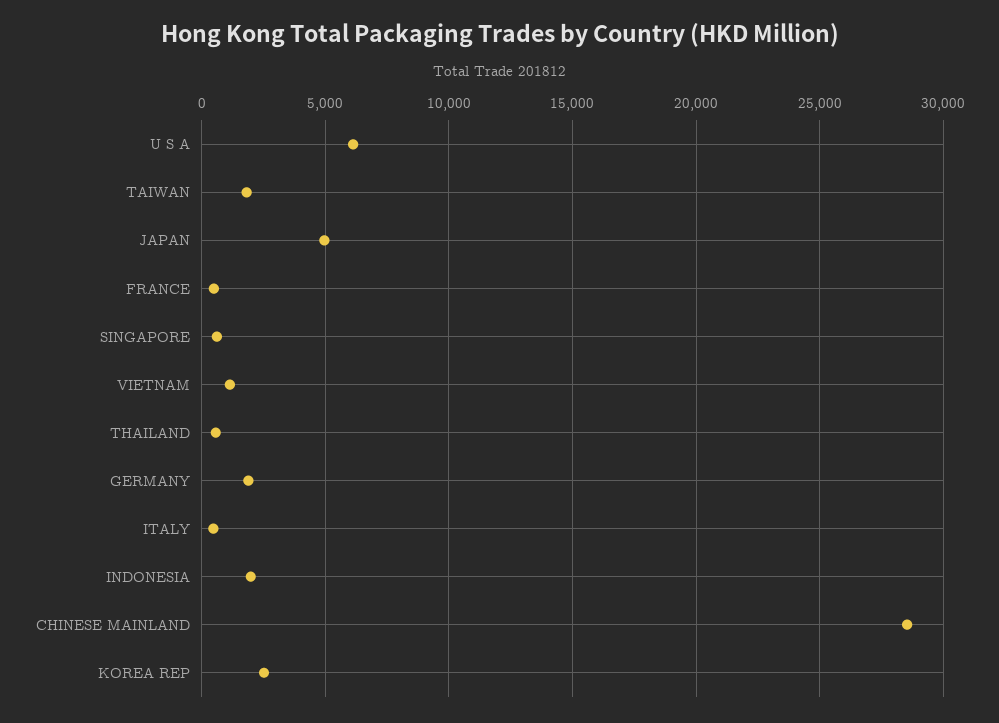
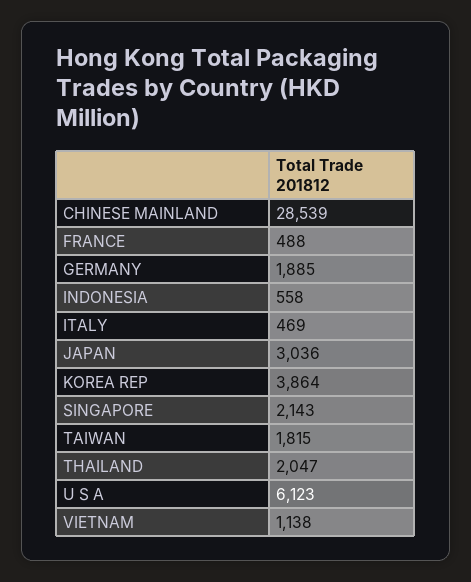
  {
    "U S A": 6123,
    "TAIWAN": 1815,
-   "JAPAN": 5000,
+   "JAPAN": 3036,
    "FRANCE": 488,
-   "SINGAPORE": 500,
+   "SINGAPORE": 2143,
    "VIETNAM": 1138,
-   "THAILAND": 500,
+   "THAILAND": 2047,
    "GERMANY": 1885,
    "ITALY": 469,
-   "INDONESIA": 2000,
+   "INDONESIA": 558,
    "CHINESE MAINLAND": 28539,
-   "KOREA REP": 2500
+   "KOREA REP": 3864
  }

